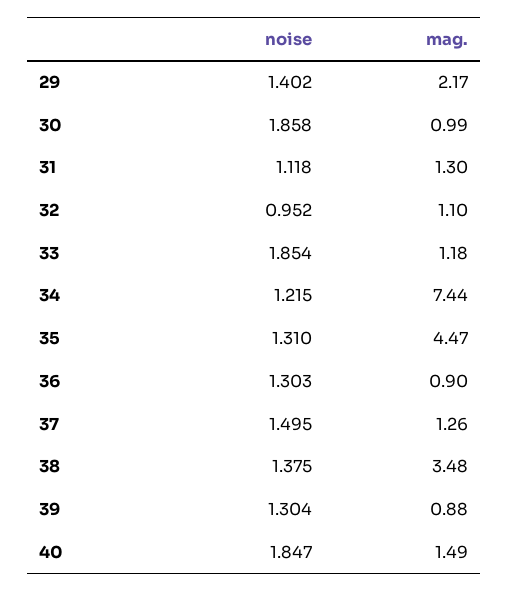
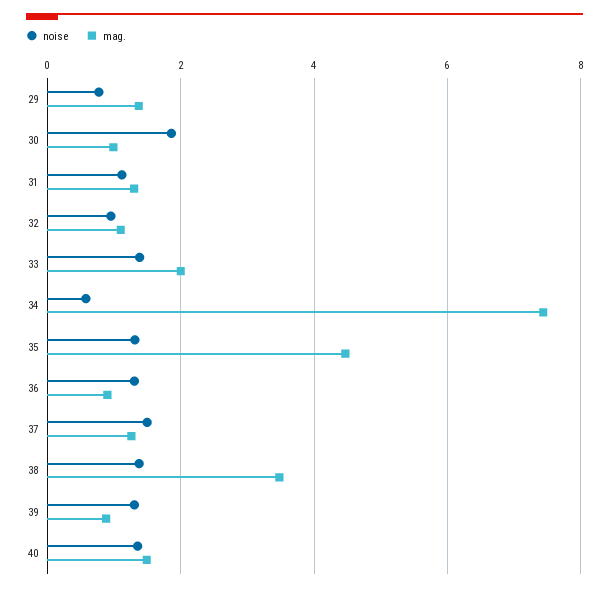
  {
    "noise": {
-     "29": 1.402,
+     "29": 0.8,
      "30": 1.858,
      "31": 1.118,
      "32": 0.952,
-     "33": 1.854,
+     "33": 1.4,
-     "34": 1.215,
+     "34": 0.6,
      "35": 1.31,
      "36": 1.303,
      "37": 1.495,
      "38": 1.375,
      "39": 1.304,
-     "40": 1.847
+     "40": 1.4
    },
    "mag.": {
-     "29": 2.17,
+     "29": 1.4,
      "30": 0.99,
      "31": 1.3,
      "32": 1.1,
-     "33": 1.18,
+     "33": 2,
      "34": 7.44,
      "35": 4.47,
      "36": 0.9,
      "37": 1.26,
      "38": 3.48,
      "39": 0.88,
      "40": 1.49
    }
  }

